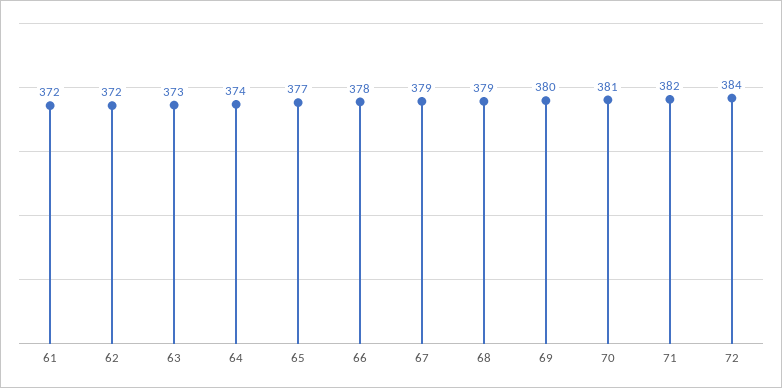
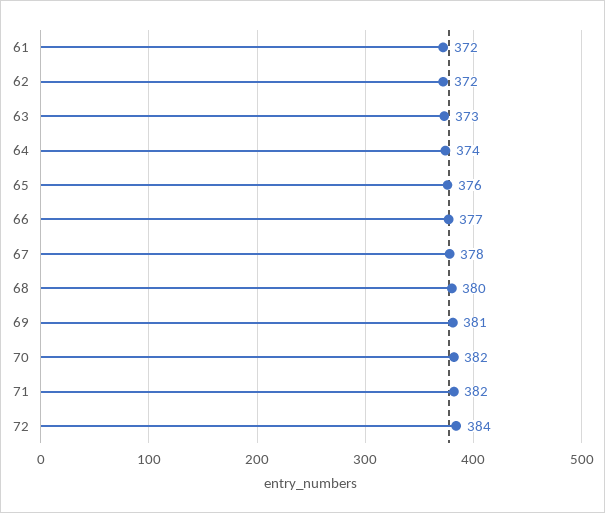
  {
    "61": 372,
    "62": 372,
    "63": 373,
    "64": 374,
-   "65": 377,
+   "65": 376,
-   "66": 378,
+   "66": 377,
-   "67": 379,
+   "67": 378,
-   "68": 379,
+   "68": 380,
-   "69": 380,
+   "69": 381,
-   "70": 381,
+   "70": 382,
    "71": 382,
    "72": 384
  }

